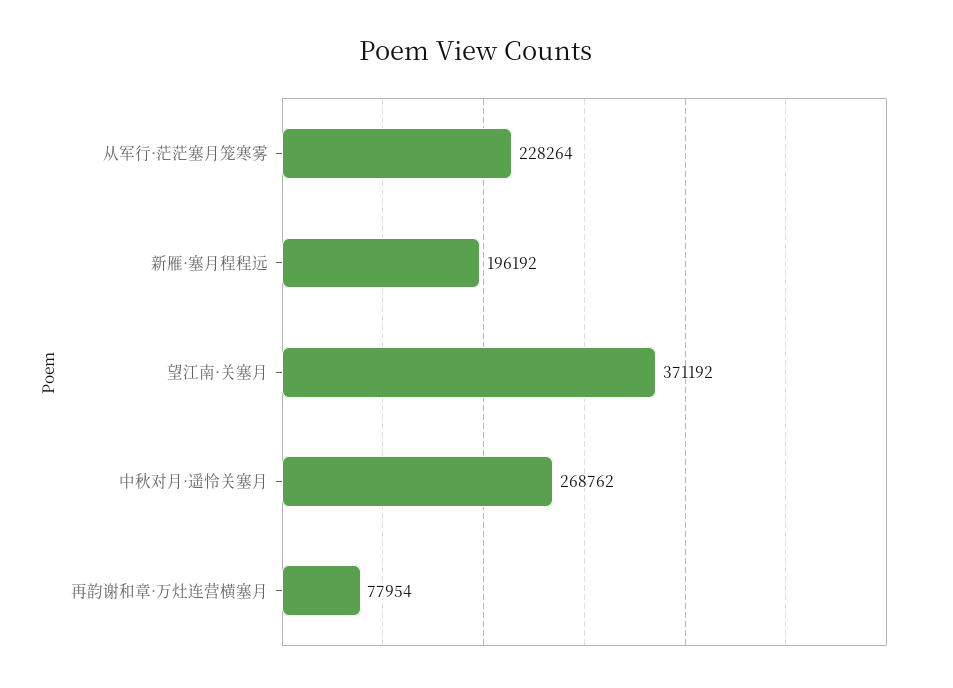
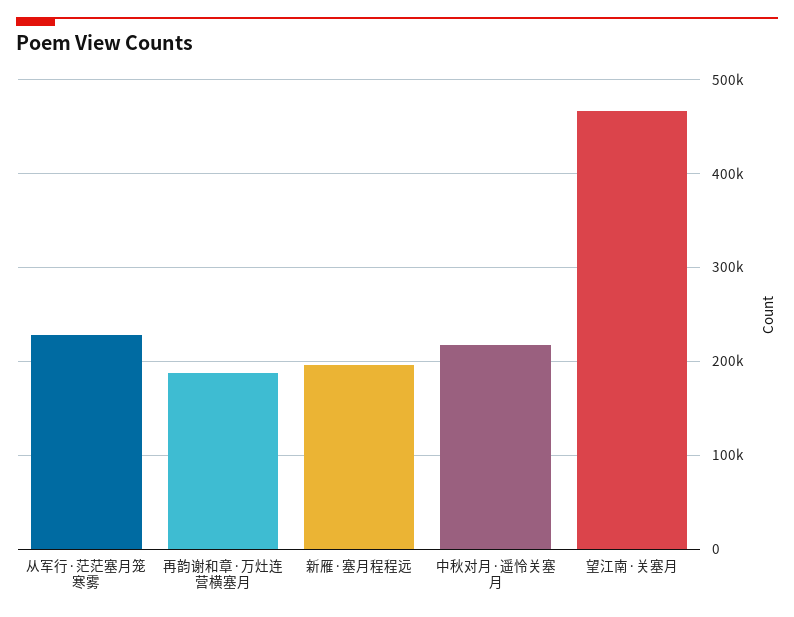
  {
    "从军行·茫茫塞月笼寒雾": 228264,
    "新雁·塞月程程远": 196192,
-   "望江南·关塞月": 371192,
+   "望江南·关塞月": 470000,
-   "中秋对月·遥怜关塞月": 268762,
+   "中秋对月·遥怜关塞月": 220000,
-   "再韵谢和章·万灶连营横塞月": 77954
+   "再韵谢和章·万灶连营横塞月": 190000
  }

